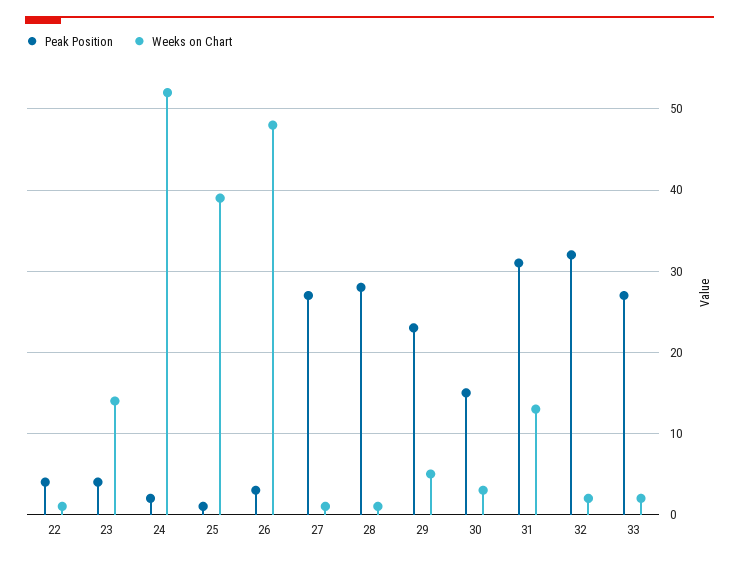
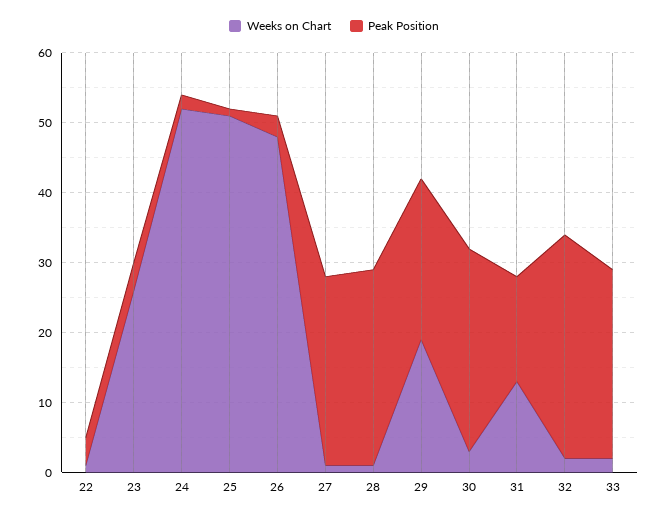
  {
    "Peak Position": {
      "22": 4,
      "23": 4,
      "24": 2,
      "25": 1,
      "26": 3,
      "27": 27,
      "28": 28,
      "29": 23,
-     "30": 15,
+     "30": 30,
-     "31": 31,
+     "31": 15,
      "32": 32,
      "33": 27
    },
    "Weeks on Chart": {
      "22": 1,
-     "23": 14,
+     "23": 25,
      "24": 52,
-     "25": 39,
+     "25": 50,
      "26": 48,
      "27": 1,
      "28": 1,
-     "29": 5,
+     "29": 20,
      "30": 3,
      "31": 13,
      "32": 2,
      "33": 2
    }
  }

